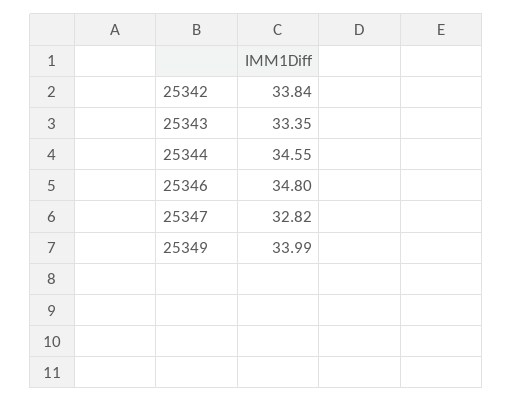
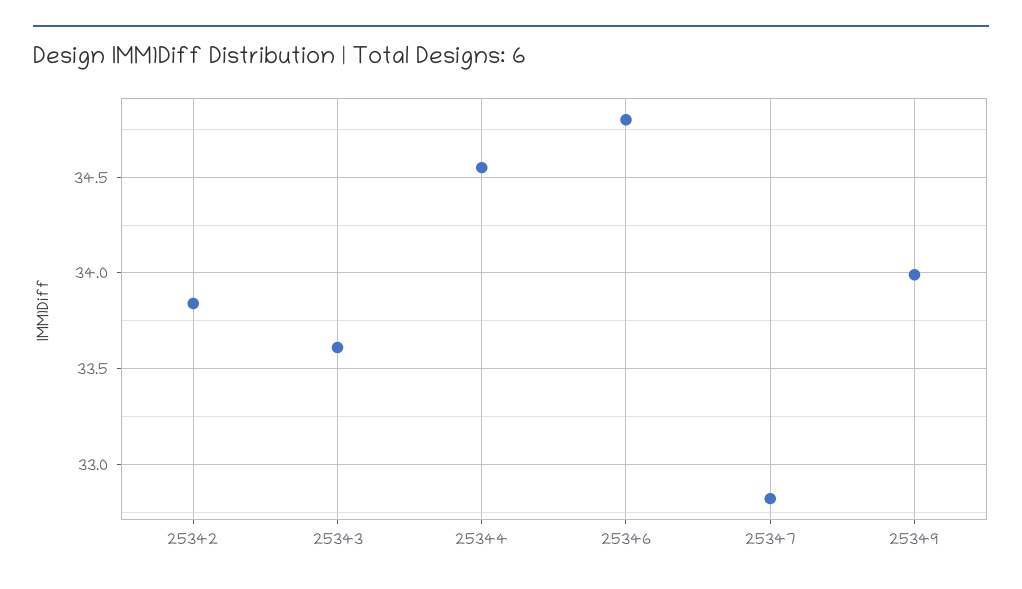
  {
    "25342": 33.84,
-   "25343": 33.35,
+   "25343": 33.6,
    "25344": 34.55,
    "25346": 34.8,
    "25347": 32.82,
    "25349": 33.99
  }

